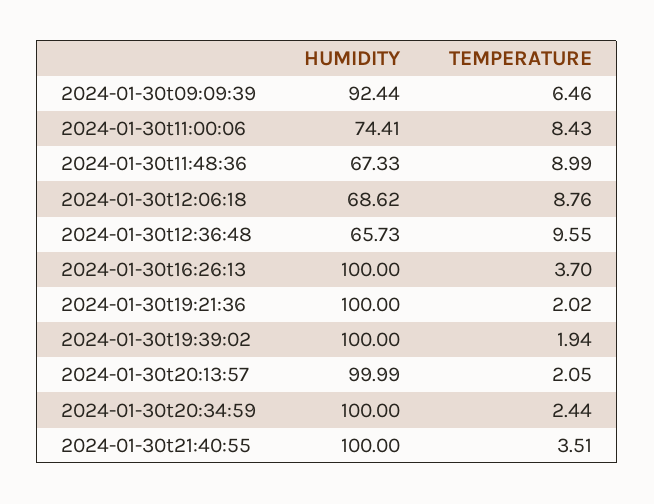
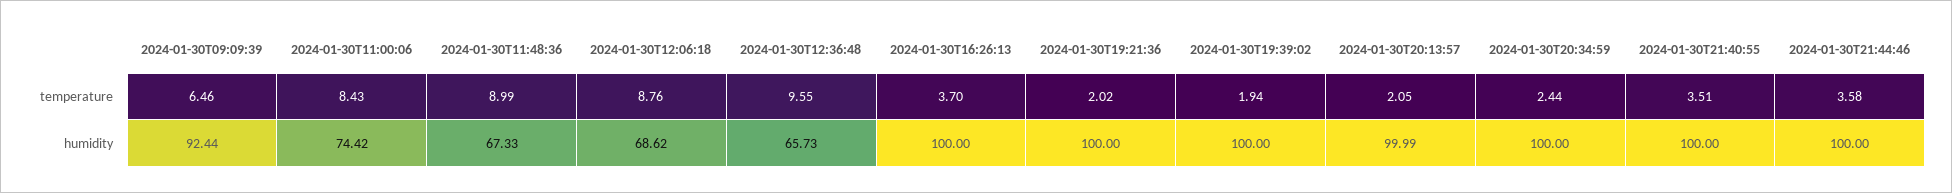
  {
    "HUMIDITY": {
      "2024-01-30t09:09:39": 92.44,
-     "2024-01-30t11:00:06": 74.41,
+     "2024-01-30t11:00:06": 74.42,
      "2024-01-30t11:48:36": 67.33,
      "2024-01-30t12:06:18": 68.62,
      "2024-01-30t12:36:48": 65.73,
      "2024-01-30t16:26:13": 100,
      "2024-01-30t19:21:36": 100,
      "2024-01-30t19:39:02": 100,
      "2024-01-30t20:13:57": 99.99,
      "2024-01-30t20:34:59": 100,
-     "2024-01-30t21:40:55": 100
+     "2024-01-30t21:40:55": 100,
+     "2024-01-30T21:44:46": 100
    },
    "TEMPERATURE": {
      "2024-01-30t09:09:39": 6.46,
      "2024-01-30t11:00:06": 8.43,
      "2024-01-30t11:48:36": 8.99,
      "2024-01-30t12:06:18": 8.76,
      "2024-01-30t12:36:48": 9.55,
      "2024-01-30t16:26:13": 3.7,
      "2024-01-30t19:21:36": 2.02,
      "2024-01-30t19:39:02": 1.94,
      "2024-01-30t20:13:57": 2.05,
      "2024-01-30t20:34:59": 2.44,
-     "2024-01-30t21:40:55": 3.51
+     "2024-01-30t21:40:55": 3.51,
+     "2024-01-30T21:44:46": 3.58
    }
  }

